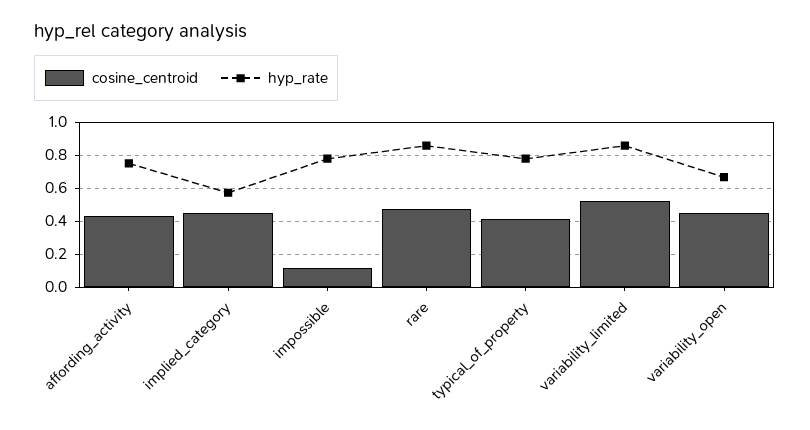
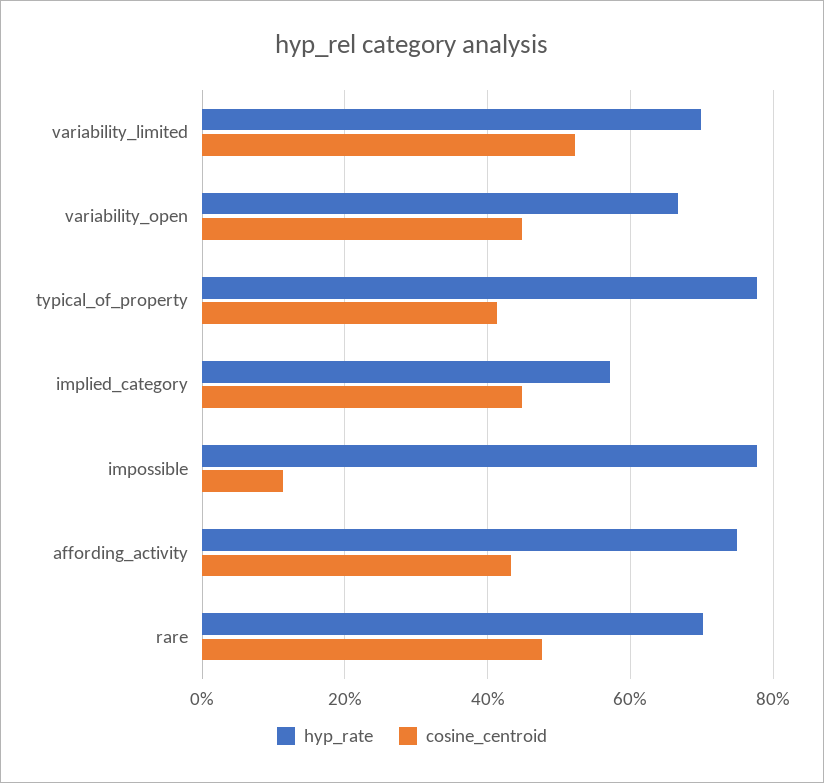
  {
    "cosine_centroid": {
      "affording_activity": 0.44,
      "implied_category": 0.44,
      "impossible": 0.12,
      "rare": 0.48,
      "typical_of_property": 0.42,
      "variability_limited": 0.52,
      "variability_open": 0.44
    },
    "hyp_rate": {
      "affording_activity": 0.76,
      "implied_category": 0.58,
      "impossible": 0.78,
-     "rare": 0.85,
+     "rare": 0.7,
      "typical_of_property": 0.78,
-     "variability_limited": 0.85,
+     "variability_limited": 0.7,
      "variability_open": 0.66
    }
  }

